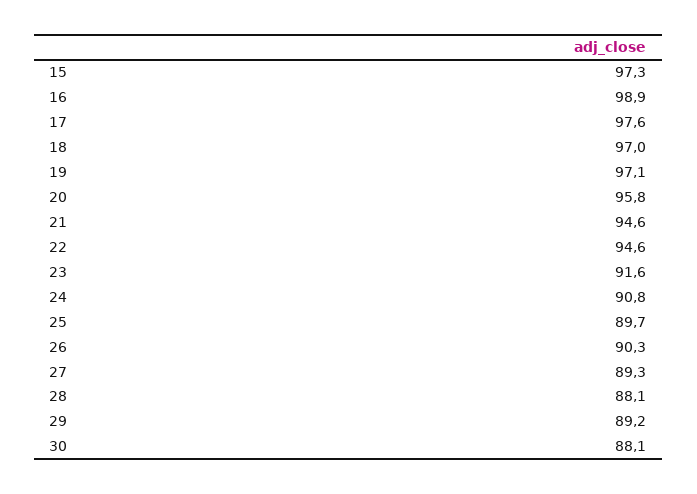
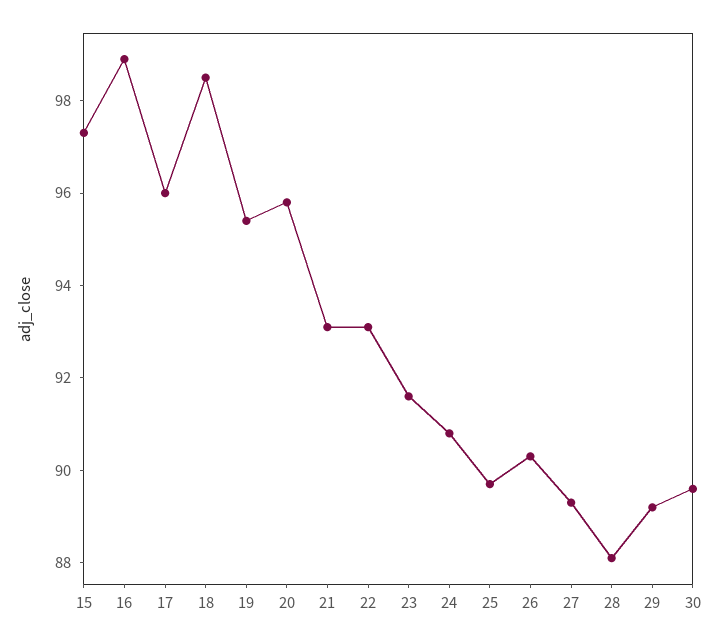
  {
    "15": 97.3,
    "16": 98.9,
-   "17": 97.6,
+   "17": 96,
-   "18": 97,
+   "18": 98.5,
-   "19": 97.1,
+   "19": 95.5,
    "20": 95.8,
-   "21": 94.6,
+   "21": 93,
-   "22": 94.6,
+   "22": 93,
    "23": 91.6,
    "24": 90.8,
    "25": 89.7,
    "26": 90.3,
    "27": 89.3,
    "28": 88.1,
    "29": 89.2,
-   "30": 88.1
+   "30": 89.5
  }

